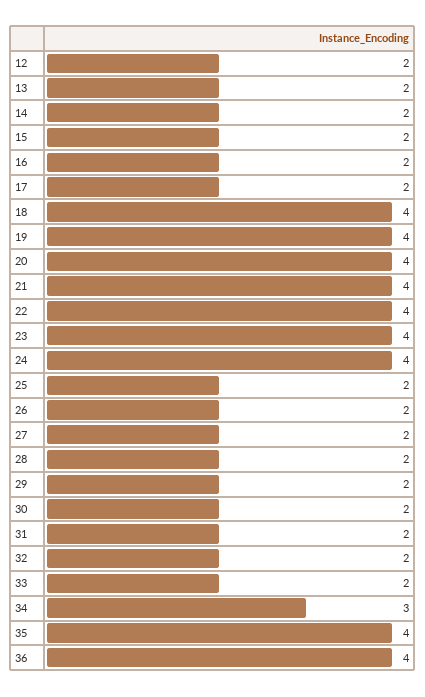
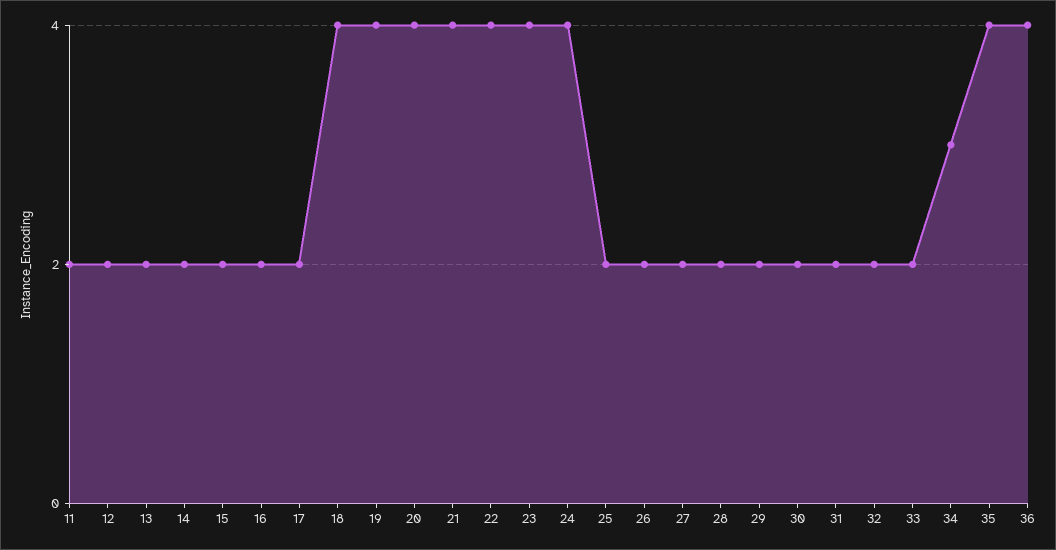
  {
    "12": 2,
    "13": 2,
    "14": 2,
    "15": 2,
    "16": 2,
    "17": 2,
    "18": 4,
    "19": 4,
    "20": 4,
    "21": 4,
    "22": 4,
    "23": 4,
    "24": 4,
    "25": 2,
    "26": 2,
    "27": 2,
    "28": 2,
    "29": 2,
    "30": 2,
    "31": 2,
    "32": 2,
    "33": 2,
    "34": 3,
    "35": 4,
-   "36": 4
+   "36": 4,
+   "11": 2
  }

